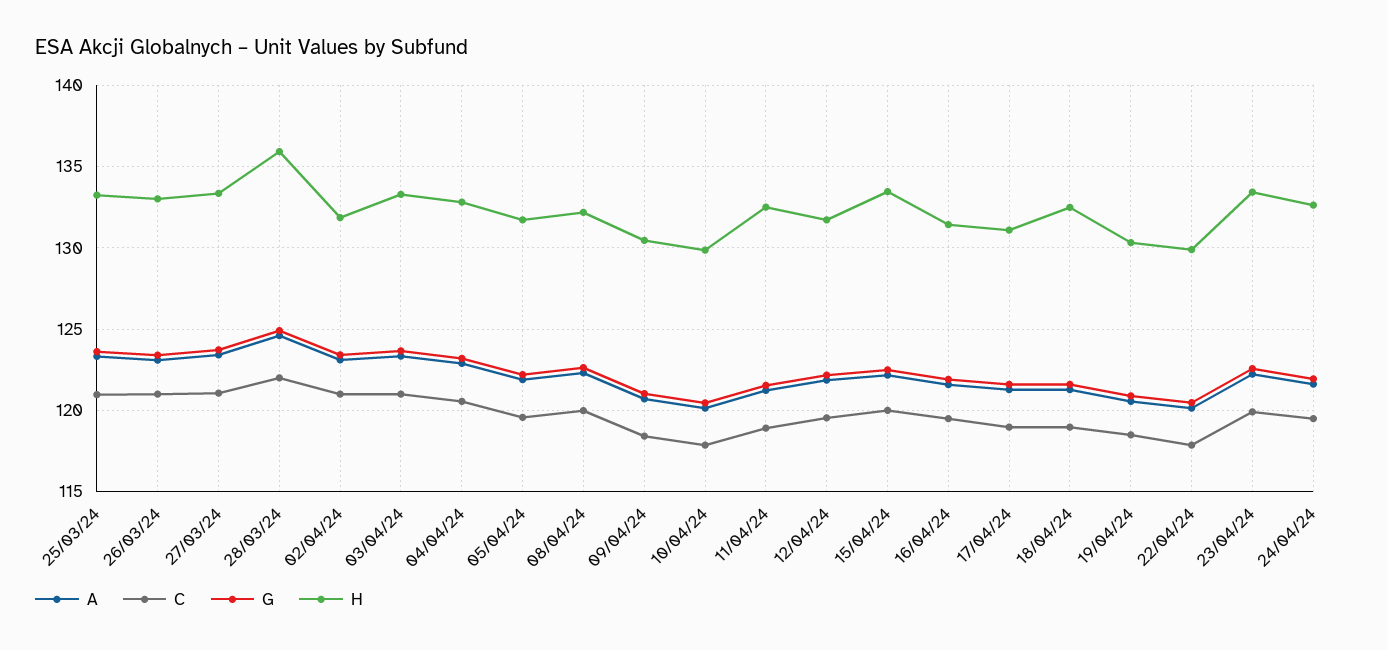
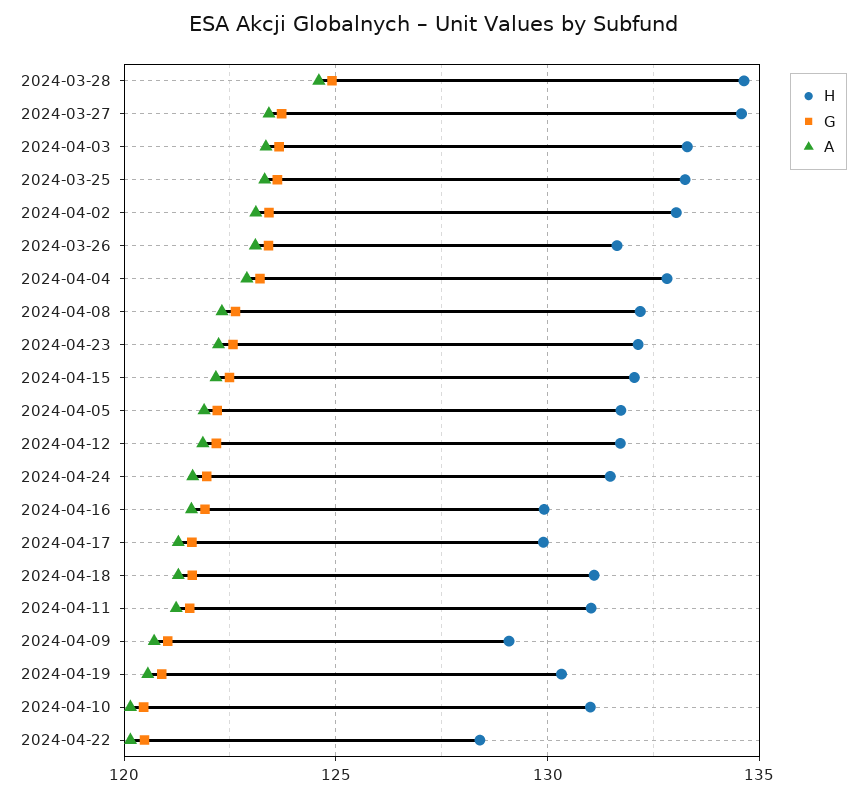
  {
    "A": {
      "25/03/24": 123.5,
      "26/03/24": 123,
      "27/03/24": 123.5,
      "28/03/24": 124.5,
      "02/04/24": 123,
      "03/04/24": 123.5,
      "04/04/24": 123,
      "05/04/24": 122,
      "08/04/24": 122.5,
      "09/04/24": 120.5,
      "10/04/24": 120,
      "11/04/24": 121,
      "12/04/24": 122,
      "15/04/24": 122,
      "16/04/24": 121.5,
      "17/04/24": 121.5,
      "18/04/24": 121.5,
      "19/04/24": 120.5,
      "22/04/24": 120,
      "23/04/24": 122,
      "24/04/24": 121.5
    },
-   "C": {
-     "25/03/24": 121,
-     "26/03/24": 121,
-     "27/03/24": 121,
-     "28/03/24": 122,
-     "02/04/24": 121,
-     "03/04/24": 121,
-     "04/04/24": 120.5,
-     "05/04/24": 119.5,
-     "08/04/24": 120,
-     "09/04/24": 118.5,
-     "10/04/24": 118,
-     "11/04/24": 119,
-     "12/04/24": 119.5,
-     "15/04/24": 120,
-     "16/04/24": 119.5,
-     "17/04/24": 119,
-     "18/04/24": 119,
-     "19/04/24": 118.5,
-     "22/04/24": 118,
-     "23/04/24": 120,
-     "24/04/24": 119.5
-   },
    "G": {
      "25/03/24": 123.5,
      "26/03/24": 123.5,
      "27/03/24": 123.5,
      "28/03/24": 125,
      "02/04/24": 123.5,
      "03/04/24": 123.5,
      "04/04/24": 123,
      "05/04/24": 122,
      "08/04/24": 122.5,
      "09/04/24": 121,
      "10/04/24": 120.5,
      "11/04/24": 121.5,
      "12/04/24": 122,
      "15/04/24": 122.5,
      "16/04/24": 122,
      "17/04/24": 121.5,
      "18/04/24": 121.5,
      "19/04/24": 121,
      "22/04/24": 120.5,
      "23/04/24": 122.5,
      "24/04/24": 122
    },
    "H": {
      "25/03/24": 133.5,
-     "26/03/24": 133,
+     "26/03/24": 131.5,
-     "27/03/24": 133.5,
+     "27/03/24": 134.5,
-     "28/03/24": 136,
+     "28/03/24": 134.5,
-     "02/04/24": 132,
+     "02/04/24": 133,
      "03/04/24": 133.5,
      "04/04/24": 133,
      "05/04/24": 131.5,
      "08/04/24": 132,
-     "09/04/24": 130.5,
+     "09/04/24": 129,
-     "10/04/24": 130,
+     "10/04/24": 131,
-     "11/04/24": 132.5,
+     "11/04/24": 131,
      "12/04/24": 131.5,
-     "15/04/24": 133.5,
+     "15/04/24": 132,
-     "16/04/24": 131.5,
+     "16/04/24": 130,
-     "17/04/24": 131,
+     "17/04/24": 130,
-     "18/04/24": 132.5,
+     "18/04/24": 131,
      "19/04/24": 130.5,
-     "22/04/24": 130,
+     "22/04/24": 128.5,
-     "23/04/24": 133.5,
+     "23/04/24": 132,
-     "24/04/24": 132.5
+     "24/04/24": 131.5
    }
  }

